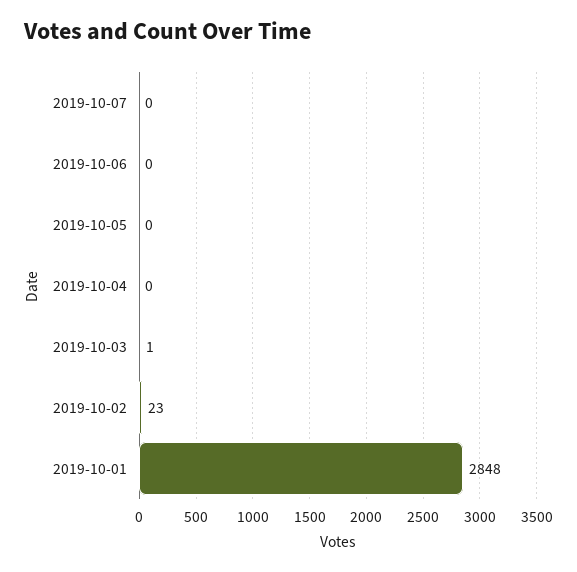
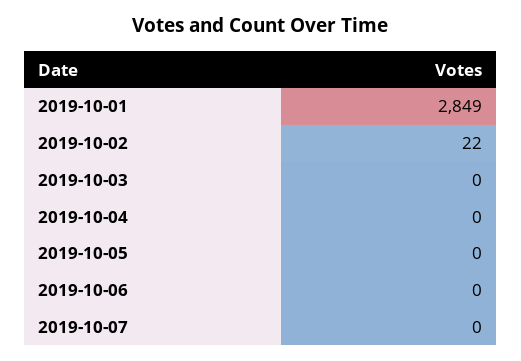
  {
    "2019-10-07": 0,
    "2019-10-06": 0,
    "2019-10-05": 0,
    "2019-10-04": 0,
-   "2019-10-03": 1,
+   "2019-10-03": 0,
-   "2019-10-02": 23,
+   "2019-10-02": 22,
-   "2019-10-01": 2848
+   "2019-10-01": 2849
  }

